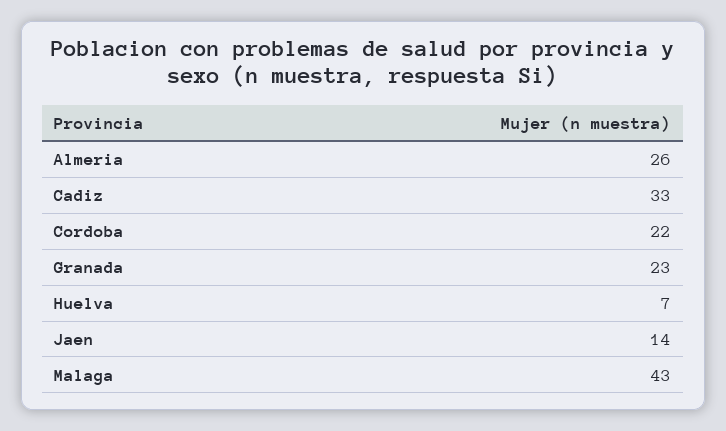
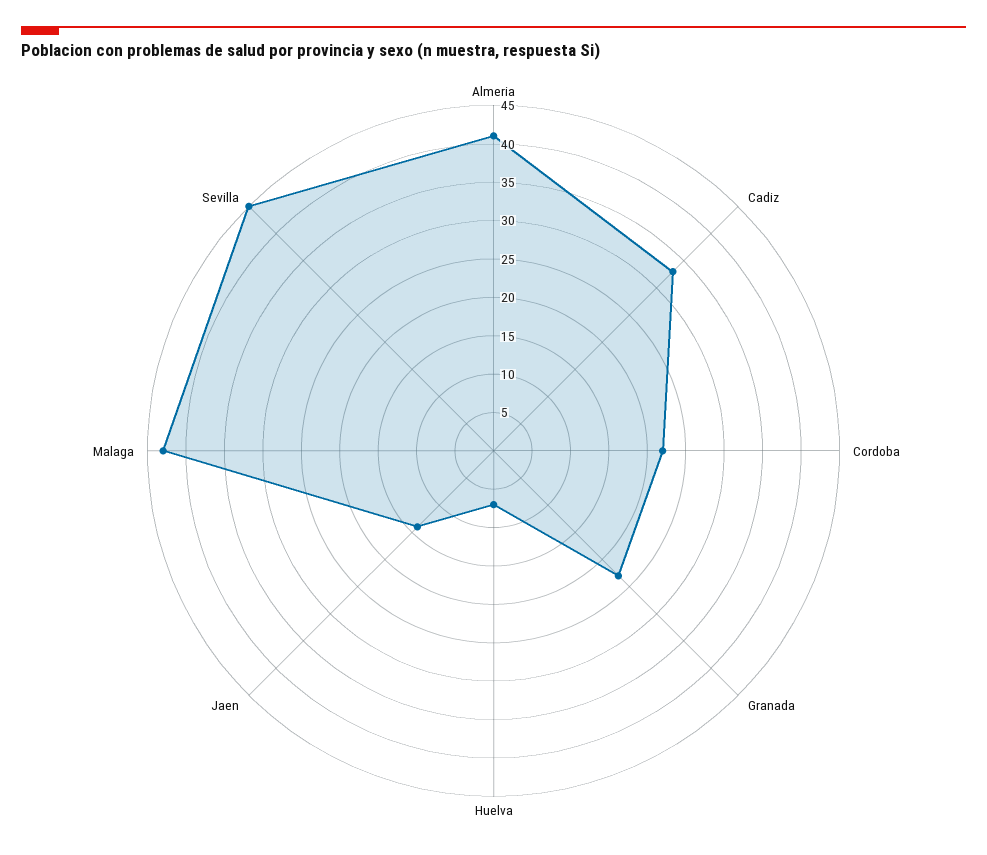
  {
-   "Almeria": 26,
+   "Almeria": 40,
    "Cadiz": 33,
    "Cordoba": 22,
    "Granada": 23,
    "Huelva": 7,
    "Jaen": 14,
-   "Malaga": 43
+   "Malaga": 43,
+   "Sevilla": 45
  }

